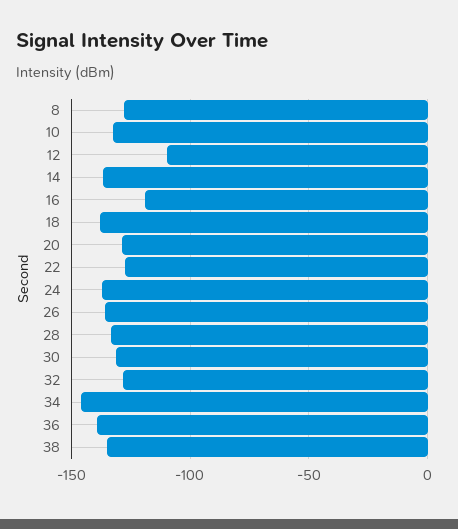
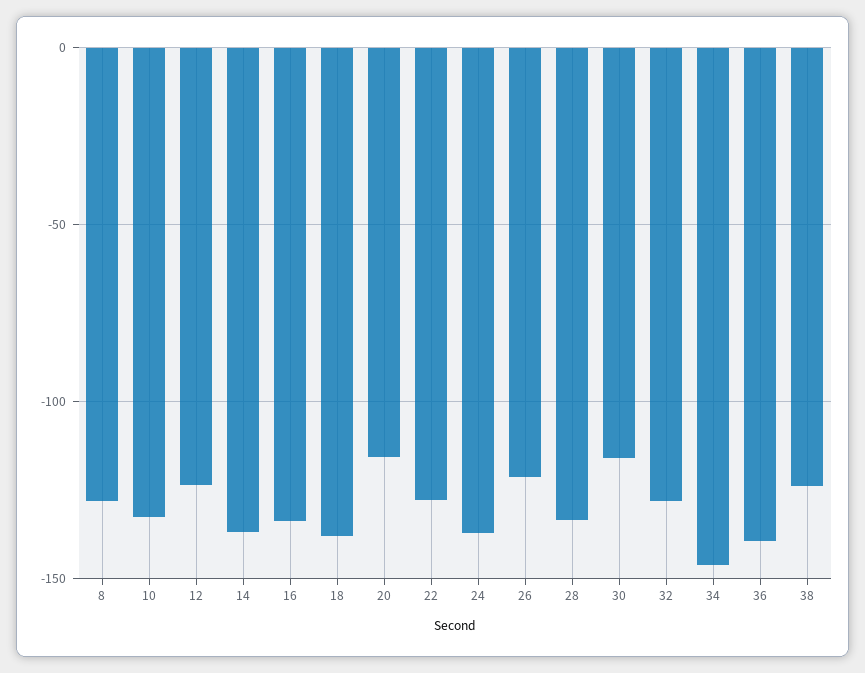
  {
    "8": -130,
    "10": -135,
-   "12": -110,
+   "12": -125,
    "14": -135,
-   "16": -120,
+   "16": -135,
    "18": -140,
-   "20": -130,
+   "20": -115,
    "22": -130,
    "24": -135,
-   "26": -135,
+   "26": -120,
    "28": -135,
-   "30": -130,
+   "30": -115,
    "32": -130,
    "34": -145,
    "36": -140,
-   "38": -135
+   "38": -125
  }

